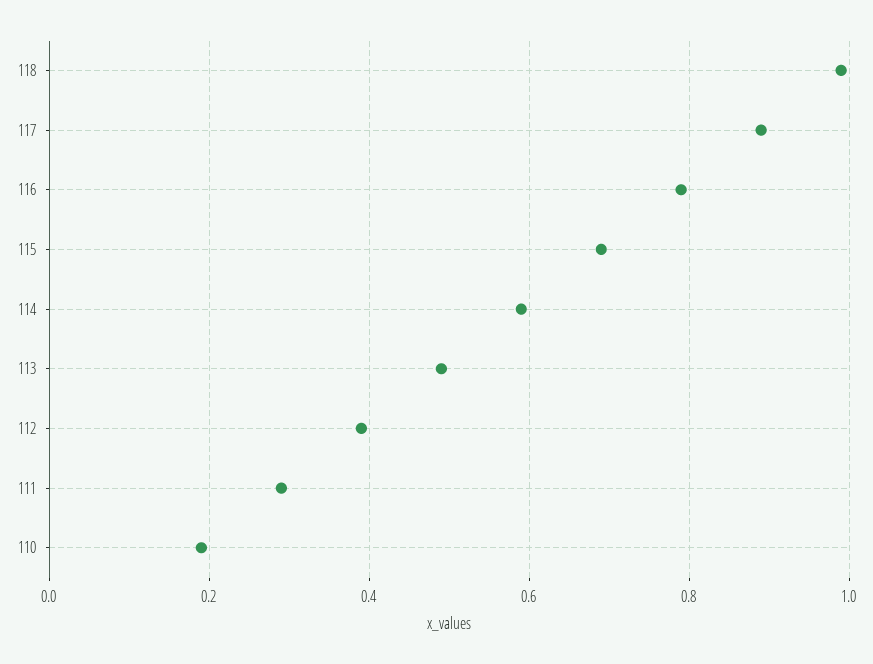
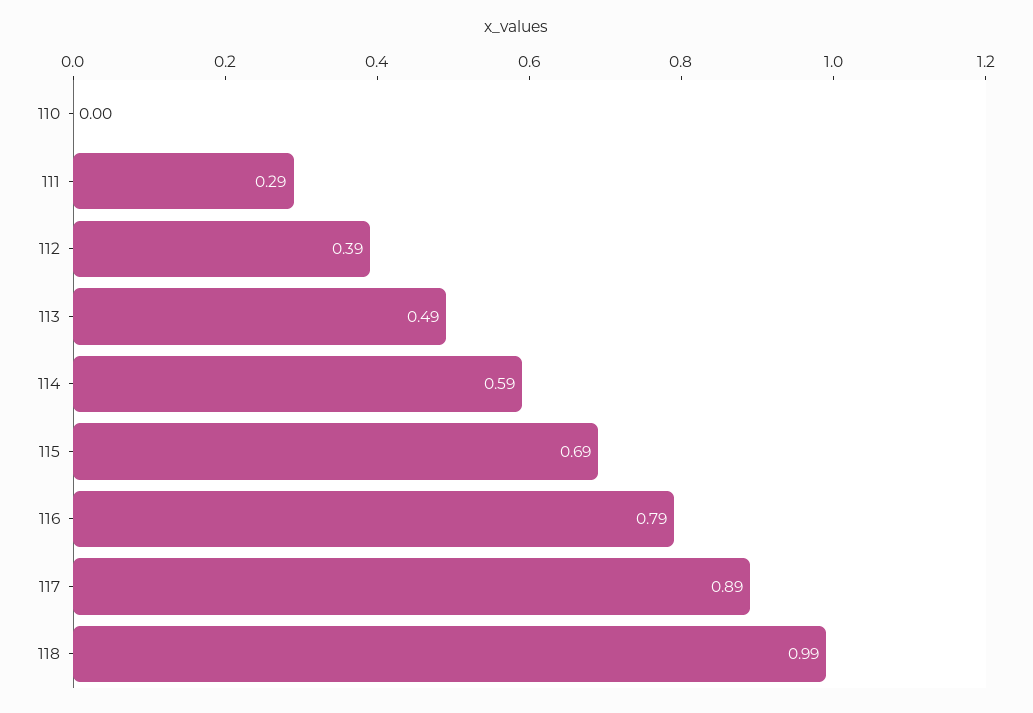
  {
    "118": 0.99,
    "117": 0.89,
    "116": 0.79,
    "115": 0.69,
    "114": 0.59,
    "113": 0.49,
    "112": 0.39,
    "111": 0.29,
-   "110": 0.2
+   "110": 0
  }

